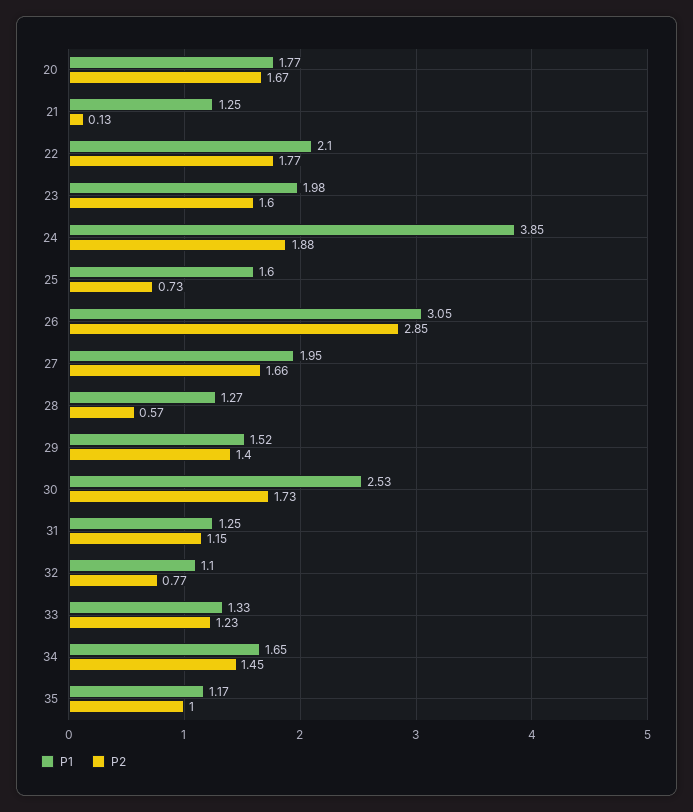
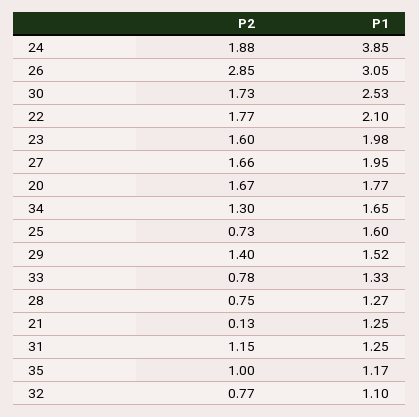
  {
    "P1": {
      "20": 1.77,
      "21": 1.25,
      "22": 2.1,
      "23": 1.98,
      "24": 3.85,
      "25": 1.6,
      "26": 3.05,
      "27": 1.95,
      "28": 1.27,
      "29": 1.52,
      "30": 2.53,
      "31": 1.25,
      "32": 1.1,
      "33": 1.33,
      "34": 1.65,
      "35": 1.17
    },
    "P2": {
      "20": 1.67,
      "21": 0.13,
      "22": 1.77,
      "23": 1.6,
      "24": 1.88,
      "25": 0.73,
      "26": 2.85,
      "27": 1.66,
-     "28": 0.57,
+     "28": 0.75,
      "29": 1.4,
      "30": 1.73,
      "31": 1.15,
      "32": 0.77,
-     "33": 1.23,
+     "33": 0.78,
-     "34": 1.45,
+     "34": 1.3,
      "35": 1
    }
  }

